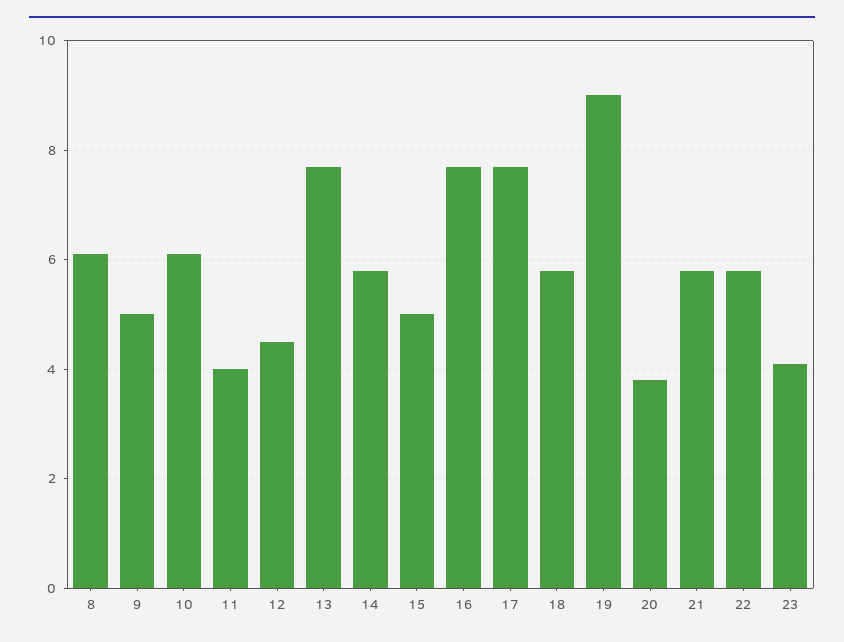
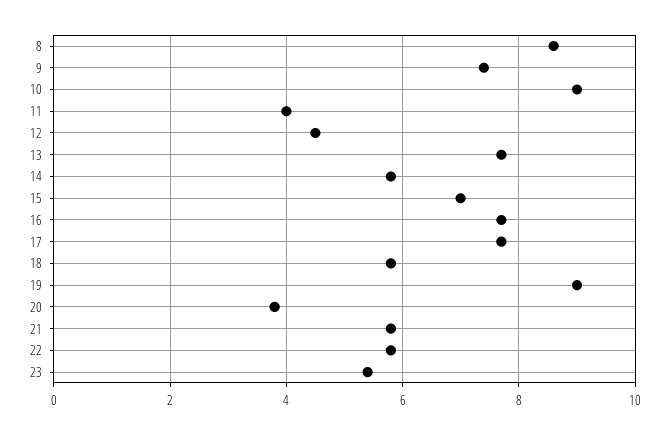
  {
-   "8": 6,
+   "8": 8.5,
-   "9": 5,
+   "9": 7.5,
-   "10": 6,
+   "10": 9,
    "11": 4,
    "12": 4.5,
    "13": 7.5,
    "14": 6,
-   "15": 5,
+   "15": 7,
    "16": 7.5,
    "17": 7.5,
    "18": 6,
    "19": 9,
    "20": 4,
    "21": 6,
    "22": 6,
-   "23": 4
+   "23": 5.5
  }

